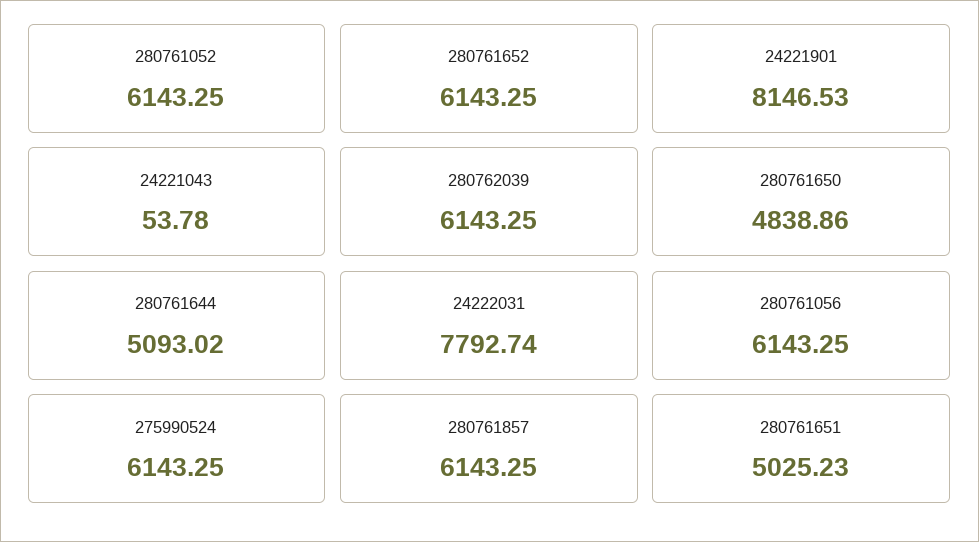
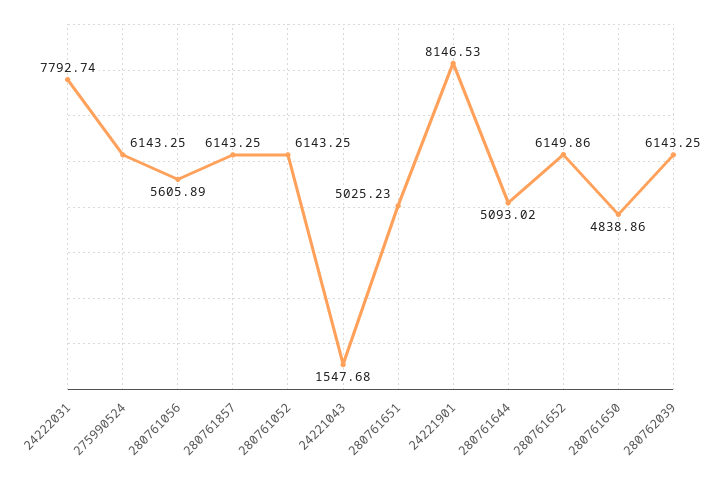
  {
    "280761052": 6143.25,
-   "280761652": 6143.25,
+   "280761652": 6149.86,
    "24221901": 8146.53,
-   "24221043": 53.78,
+   "24221043": 1547.68,
    "280762039": 6143.25,
    "280761650": 4838.86,
    "280761644": 5093.02,
    "24222031": 7792.74,
-   "280761056": 6143.25,
+   "280761056": 5605.89,
    "275990524": 6143.25,
    "280761857": 6143.25,
    "280761651": 5025.23
  }

